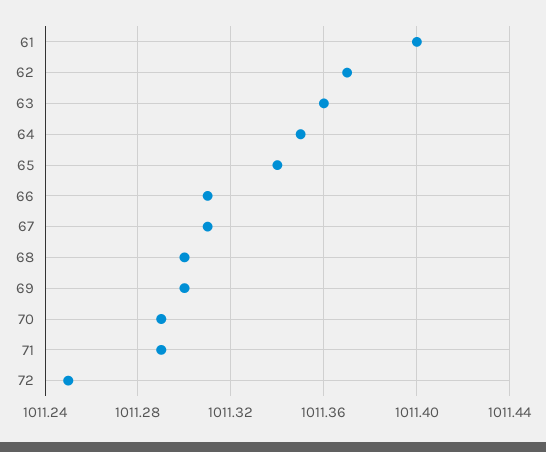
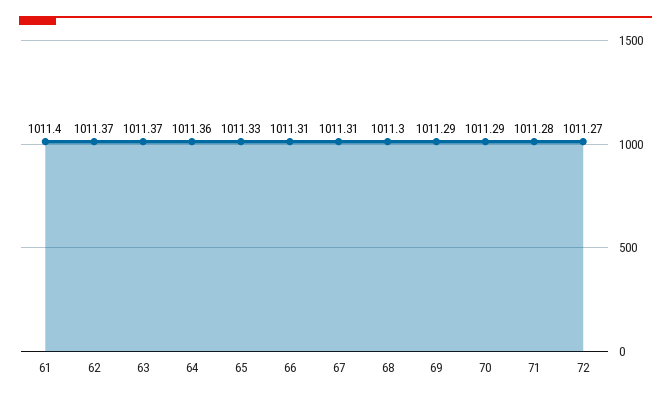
  {
    "61": 1011.4,
    "62": 1011.37,
-   "63": 1011.36,
+   "63": 1011.37,
-   "64": 1011.35,
+   "64": 1011.36,
-   "65": 1011.34,
+   "65": 1011.33,
    "66": 1011.31,
    "67": 1011.31,
    "68": 1011.3,
-   "69": 1011.3,
+   "69": 1011.29,
    "70": 1011.29,
-   "71": 1011.29,
+   "71": 1011.28,
-   "72": 1011.25
+   "72": 1011.27
  }

